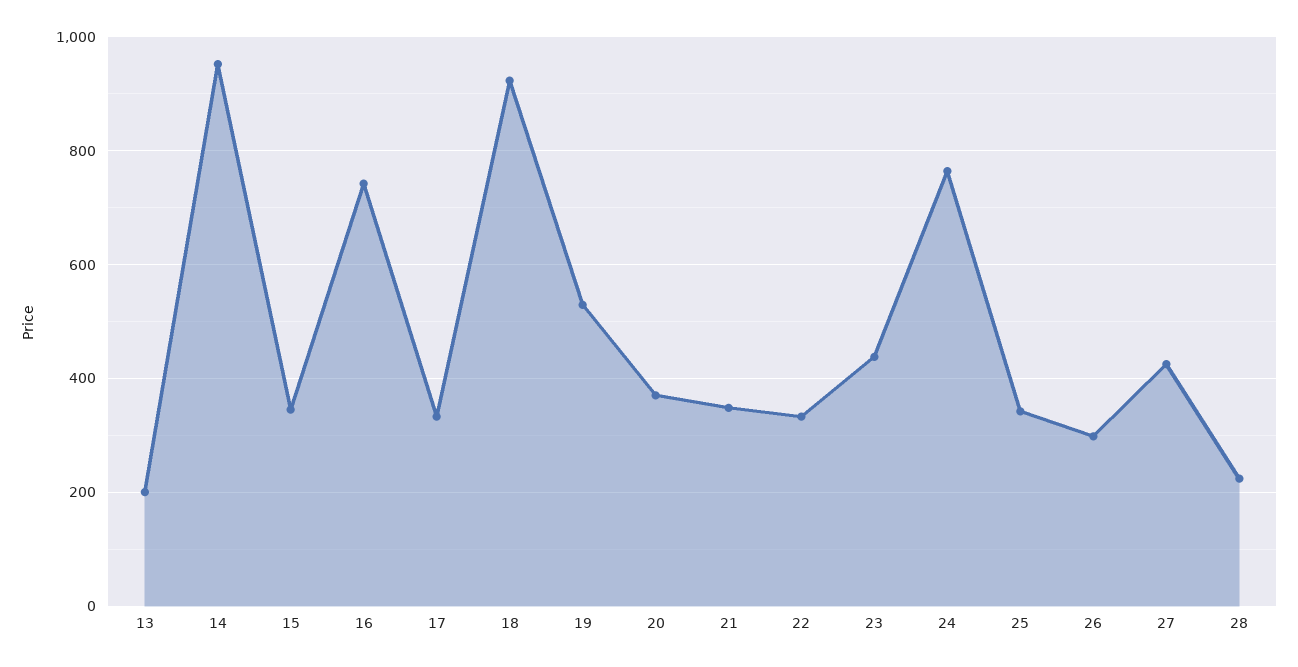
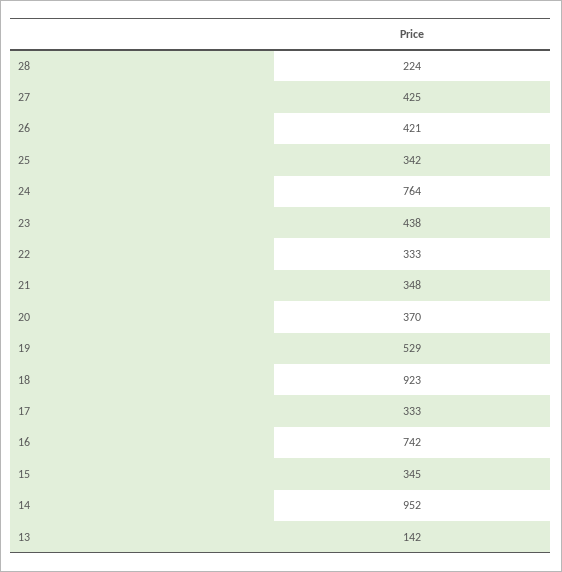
  {
-   "13": 200,
+   "13": 142,
    "14": 952,
    "15": 345,
    "16": 742,
    "17": 333,
    "18": 923,
    "19": 529,
    "20": 370,
    "21": 348,
    "22": 333,
    "23": 438,
    "24": 764,
    "25": 342,
-   "26": 300,
+   "26": 421,
    "27": 425,
    "28": 224
  }

